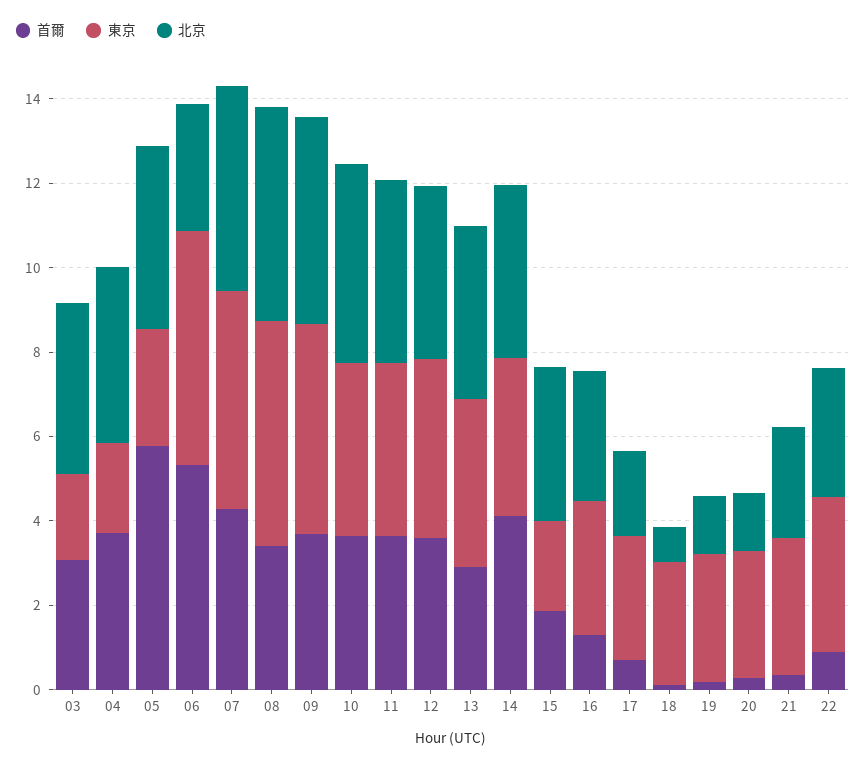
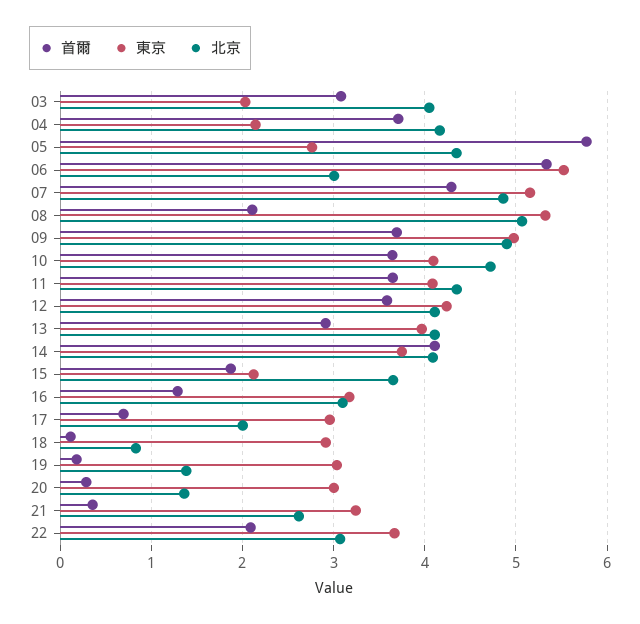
  {
    "首爾": {
      "03": 3.1,
      "04": 3.7,
      "05": 5.8,
      "06": 5.3,
      "07": 4.3,
-     "08": 3.5,
+     "08": 2.1,
      "09": 3.7,
      "10": 3.6,
      "11": 3.6,
      "12": 3.6,
      "13": 2.9,
      "14": 4.1,
      "15": 1.9,
      "16": 1.3,
      "17": 0.7,
      "18": 0.1,
      "19": 0.2,
      "20": 0.3,
      "21": 0.4,
-     "22": 1
+     "22": 2.1
    },
    "東京": {
      "03": 2,
      "04": 2.1,
      "05": 2.8,
      "06": 5.5,
      "07": 5.2,
      "08": 5.3,
      "09": 5,
      "10": 4.1,
      "11": 4.1,
      "12": 4.2,
      "13": 4,
      "14": 3.7,
      "15": 2.1,
      "16": 3.2,
      "17": 3,
      "18": 2.9,
      "19": 3,
      "20": 3,
      "21": 3.2,
      "22": 3.7
    },
    "北京": {
      "03": 4,
      "04": 4.2,
      "05": 4.3,
      "06": 3,
      "07": 4.9,
      "08": 5.1,
      "09": 4.9,
      "10": 4.7,
      "11": 4.4,
      "12": 4.1,
      "13": 4.1,
      "14": 4.1,
      "15": 3.7,
      "16": 3.1,
      "17": 2,
      "18": 0.8,
      "19": 1.4,
      "20": 1.4,
      "21": 2.6,
      "22": 3.1
    }
  }

